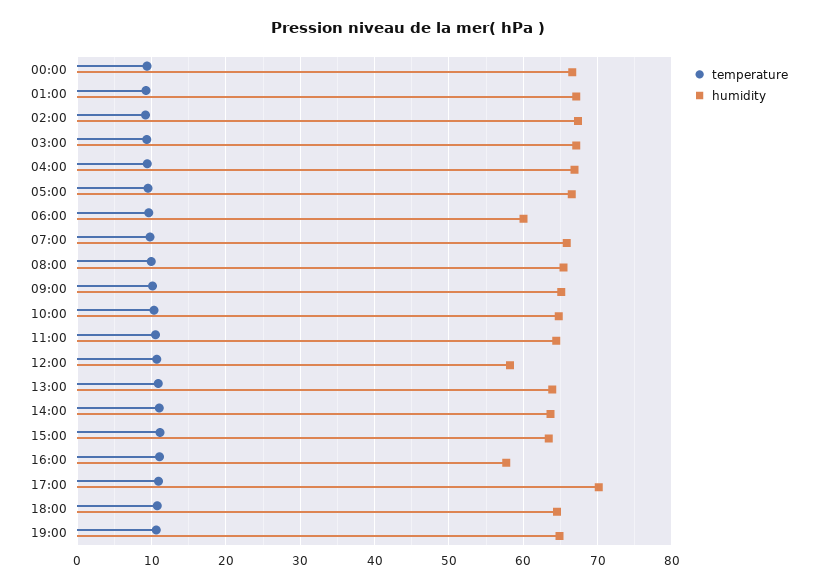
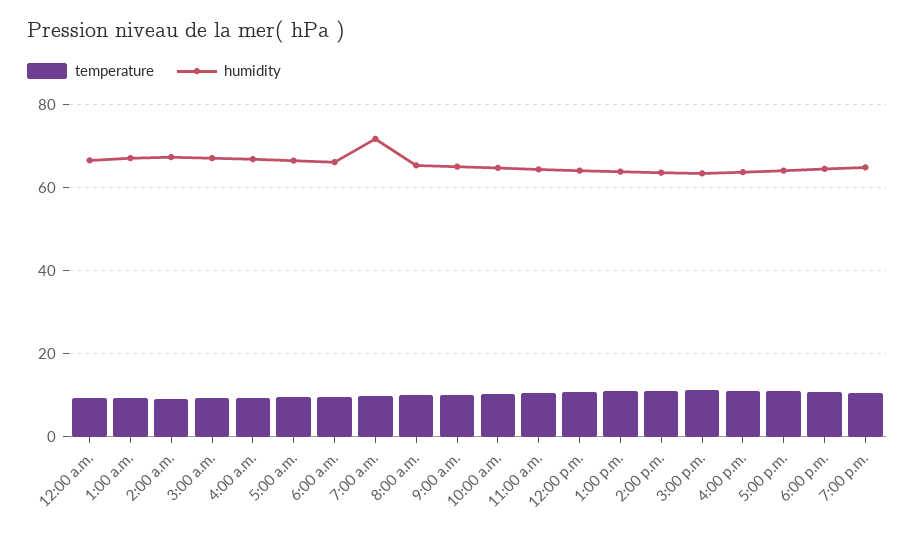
  {
    "temperature": {
      "00:00": 9,
      "01:00": 9,
      "02:00": 9,
      "03:00": 9,
      "04:00": 9,
      "05:00": 10,
      "06:00": 10,
      "07:00": 10,
      "08:00": 10,
      "09:00": 10,
      "10:00": 10,
      "11:00": 11,
      "12:00": 11,
      "13:00": 11,
      "14:00": 11,
      "15:00": 11,
      "16:00": 11,
      "17:00": 11,
      "18:00": 11,
      "19:00": 11
    },
    "humidity": {
      "00:00": 67,
      "01:00": 67,
      "02:00": 67,
      "03:00": 67,
      "04:00": 67,
      "05:00": 67,
-     "06:00": 60,
+     "06:00": 66,
-     "07:00": 66,
+     "07:00": 72,
      "08:00": 65,
      "09:00": 65,
      "10:00": 65,
      "11:00": 64,
-     "12:00": 58,
+     "12:00": 64,
      "13:00": 64,
      "14:00": 64,
      "15:00": 63,
-     "16:00": 58,
+     "16:00": 64,
-     "17:00": 70,
+     "17:00": 64,
      "18:00": 65,
      "19:00": 65
    }
  }

